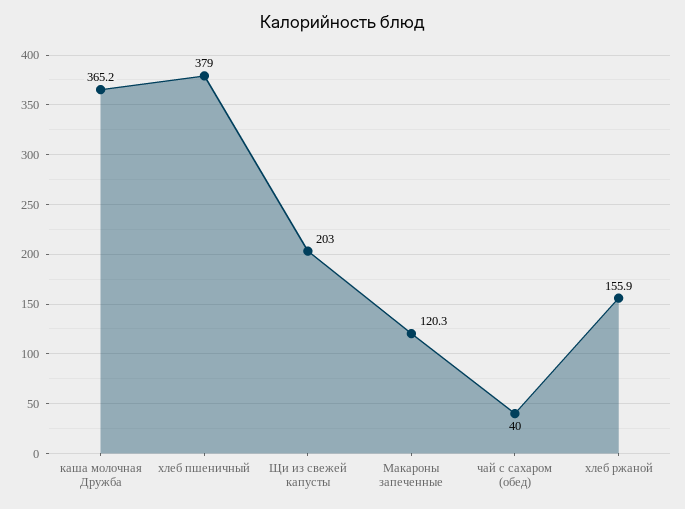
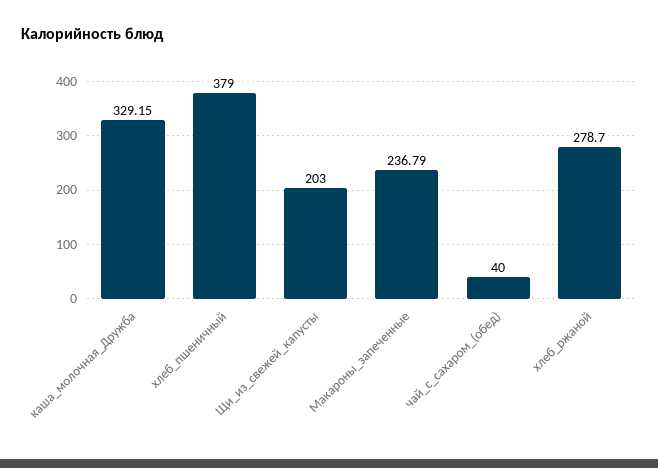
  {
-   "каша молочная Дружба": 365.2,
+   "каша молочная Дружба": 329.15,
    "хлеб пшеничный": 379,
    "Щи из свежей капусты": 203,
-   "Макароны запеченные": 120.3,
+   "Макароны запеченные": 236.79,
    "чай с сахаром (обед)": 40,
-   "хлеб ржаной": 155.9
+   "хлеб ржаной": 278.7
  }

